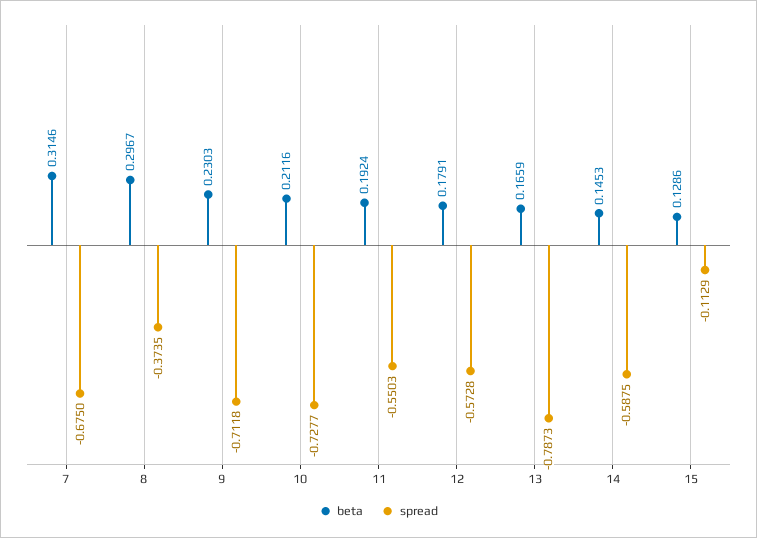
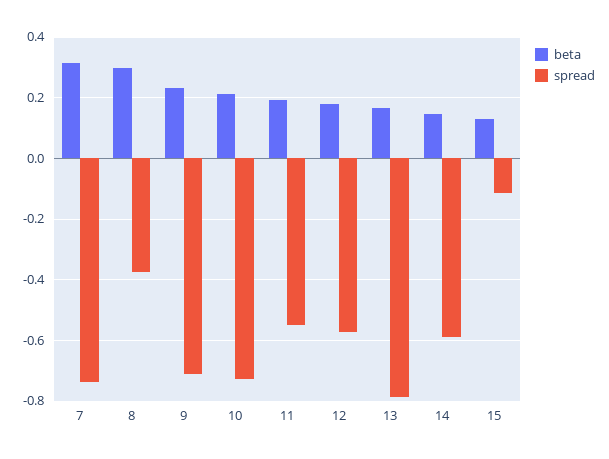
  {
    "beta": {
      "7": 0.3146,
      "8": 0.2967,
      "9": 0.2303,
      "10": 0.2116,
      "11": 0.1924,
      "12": 0.1791,
      "13": 0.1659,
      "14": 0.1453,
      "15": 0.1286
    },
    "spread": {
-     "7": -0.675,
+     "7": -0.74,
      "8": -0.3735,
      "9": -0.7118,
      "10": -0.7277,
      "11": -0.5503,
      "12": -0.5728,
      "13": -0.7873,
      "14": -0.5875,
      "15": -0.1129
    }
  }

